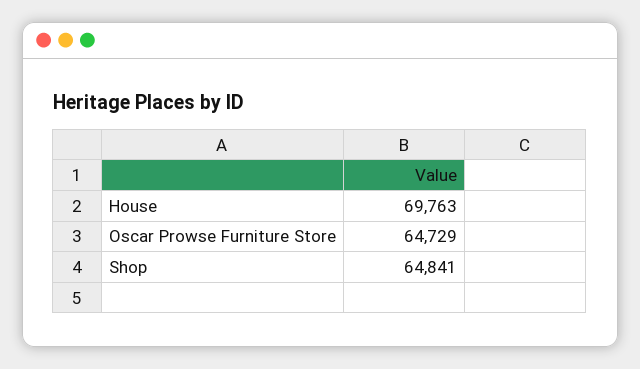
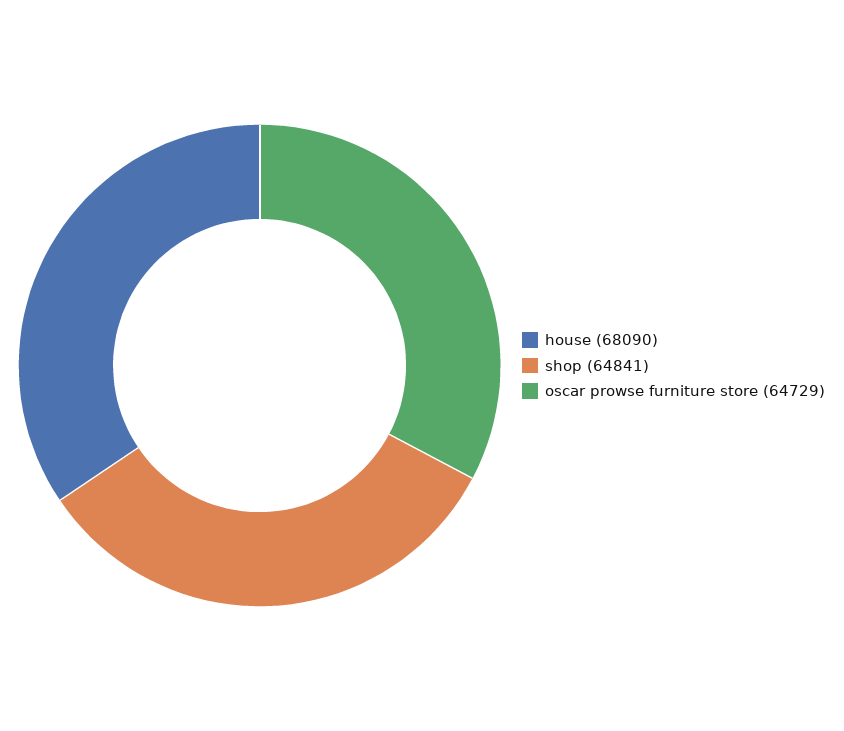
  {
-   "House": 69763,
+   "House": 68090,
    "Oscar Prowse Furniture Store": 64729,
    "Shop": 64841
  }

